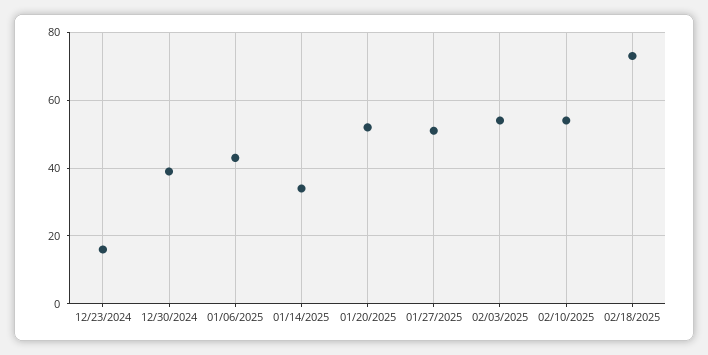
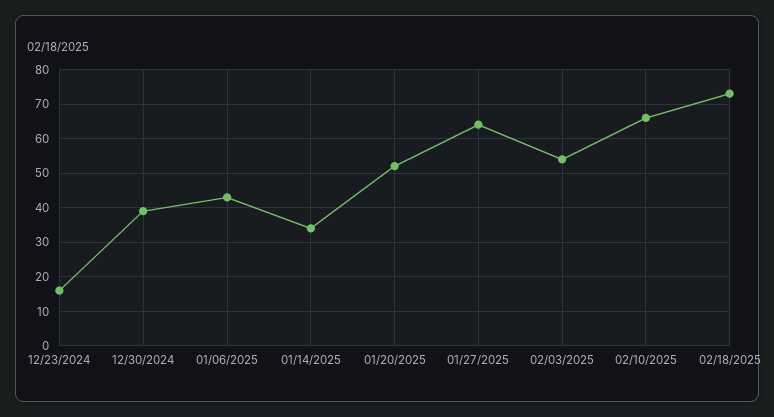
  {
    "12/23/2024": 15,
    "12/30/2024": 40,
    "01/06/2025": 45,
    "01/14/2025": 35,
    "01/20/2025": 50,
-   "01/27/2025": 50,
+   "01/27/2025": 65,
    "02/03/2025": 55,
-   "02/10/2025": 55,
+   "02/10/2025": 65,
    "02/18/2025": 75
  }

